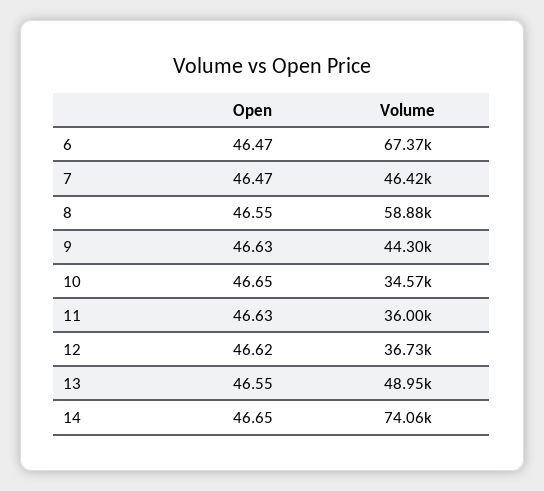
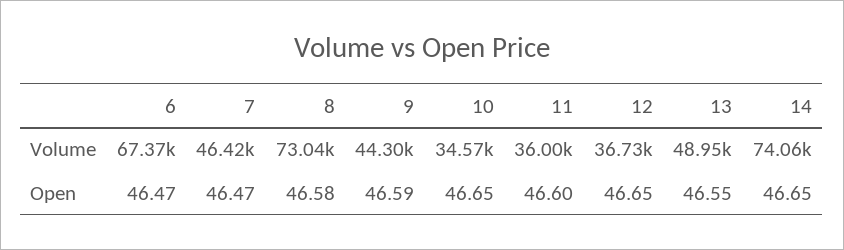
  {
    "Open": {
      "6": 46.47,
      "7": 46.47,
-     "8": 46.55,
+     "8": 46.58,
-     "9": 46.63,
+     "9": 46.59,
      "10": 46.65,
-     "11": 46.63,
+     "11": 46.6,
-     "12": 46.62,
+     "12": 46.65,
      "13": 46.55,
      "14": 46.65
    },
    "Volume": {
      "6": 67370,
      "7": 46420,
-     "8": 58880,
+     "8": 73040,
      "9": 44300,
      "10": 34570,
      "11": 36000,
      "12": 36730,
      "13": 48950,
      "14": 74060
    }
  }

